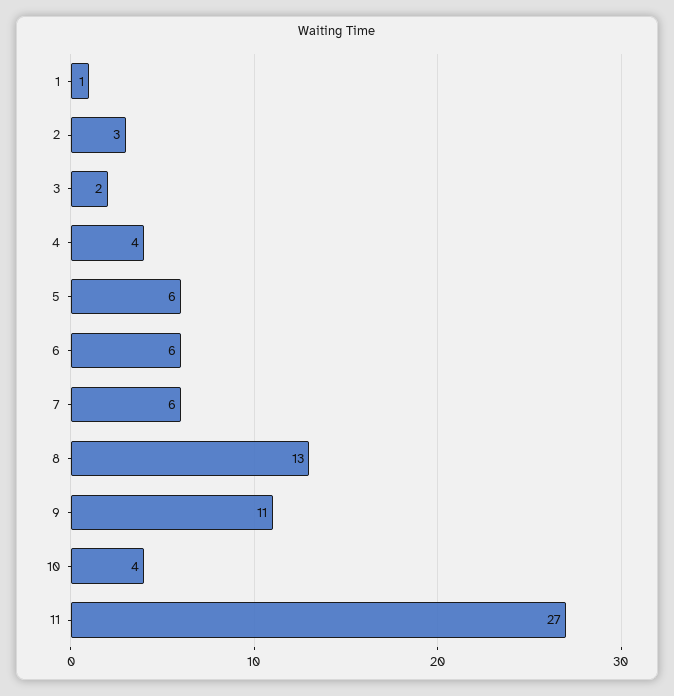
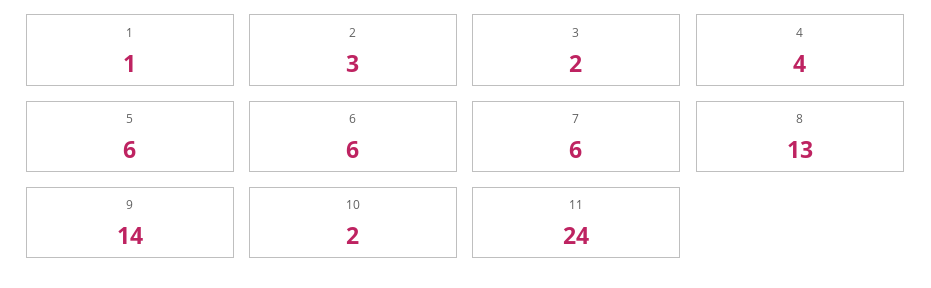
  {
    "1": 1,
    "2": 3,
    "3": 2,
    "4": 4,
    "5": 6,
    "6": 6,
    "7": 6,
    "8": 13,
-   "9": 11,
+   "9": 14,
-   "10": 4,
+   "10": 2,
-   "11": 27
+   "11": 24
  }

